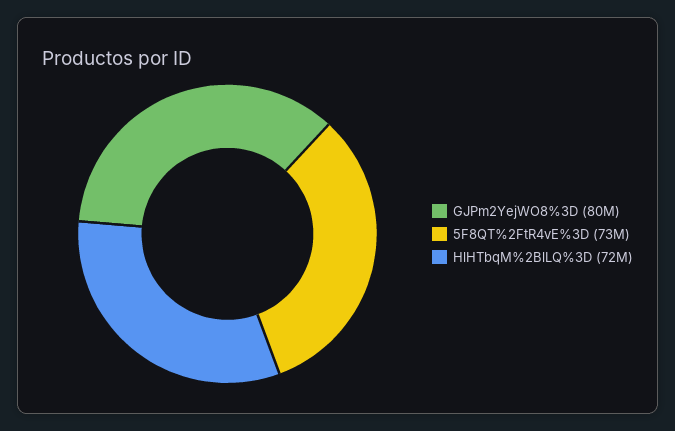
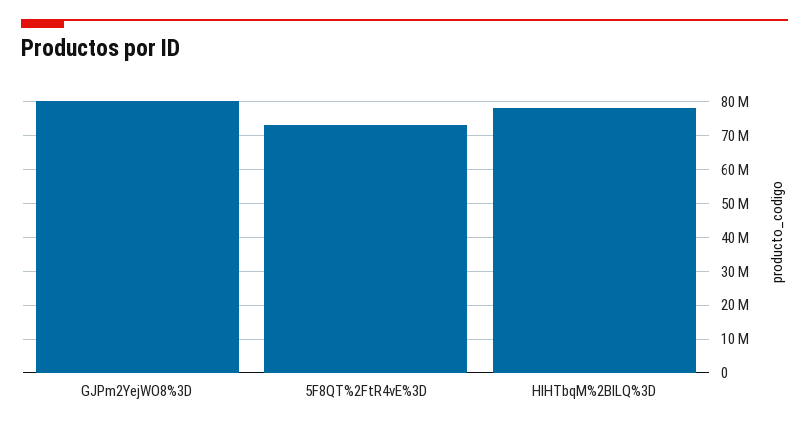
  {
    "GJPm2YejWO8%3D": 80000000,
    "5F8QT%2FtR4vE%3D": 73000000,
-   "HlHTbqM%2BlLQ%3D": 72000000
+   "HlHTbqM%2BlLQ%3D": 78000000
  }

